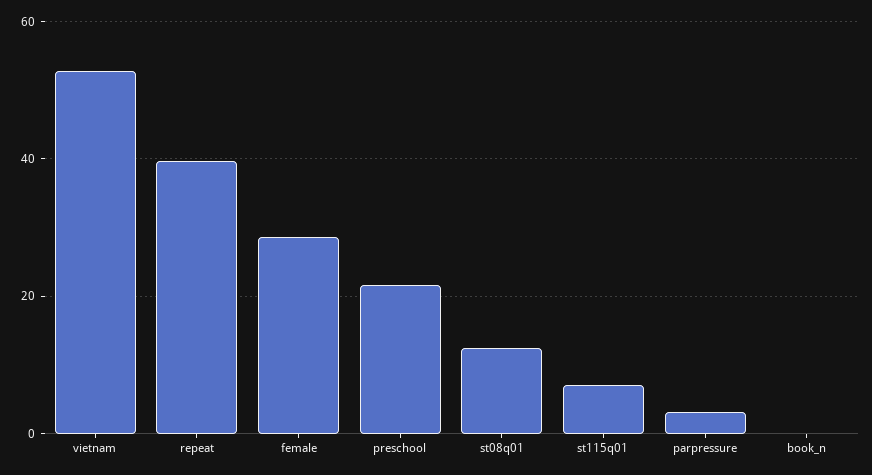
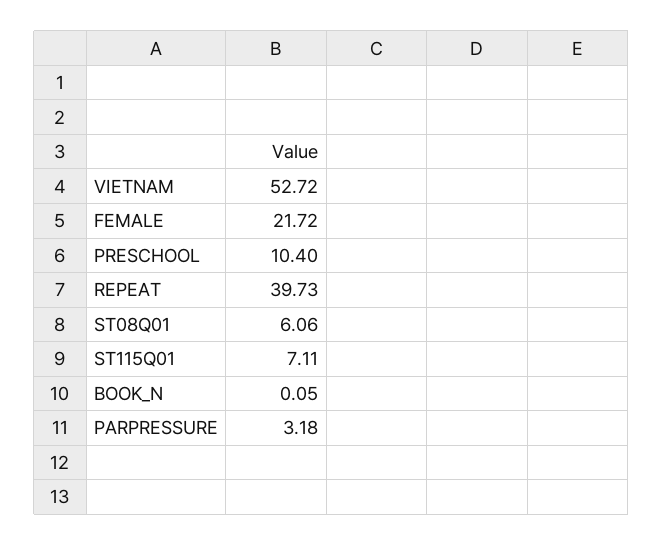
  {
    "vietnam": 52.72,
    "repeat": 39.73,
-   "female": 28,
+   "female": 21.72,
-   "preschool": 22,
+   "preschool": 10.4,
-   "st08q01": 12,
+   "st08q01": 6.06,
    "st115q01": 7.11,
    "parpressure": 3.18,
    "book_n": 0.05
  }

